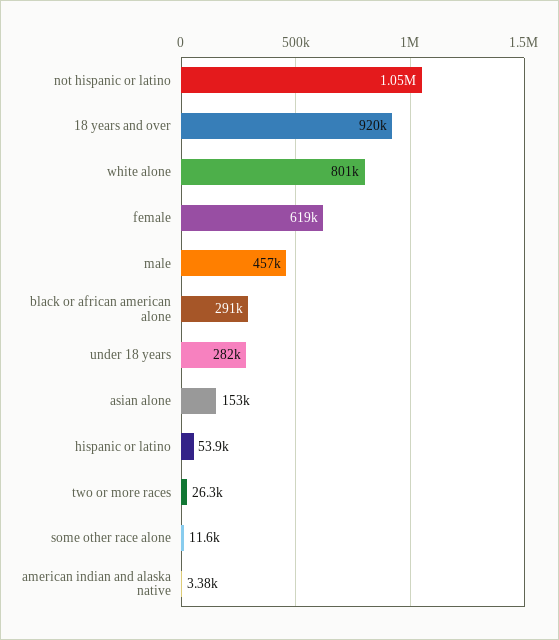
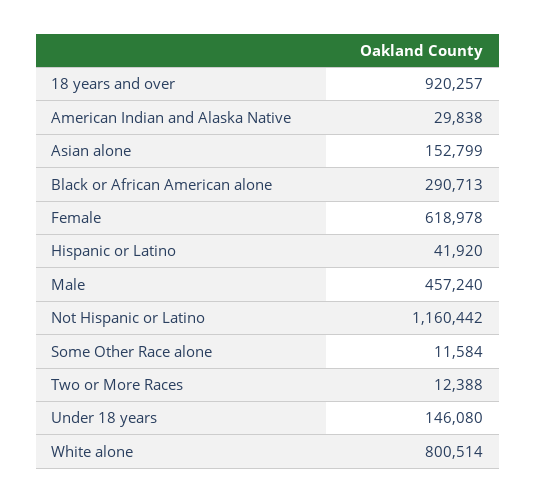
  {
-   "not hispanic or latino": 1050000,
+   "not hispanic or latino": 1160442,
    "18 years and over": 920257,
    "white alone": 800514,
    "female": 618978,
    "male": 457240,
    "black or african american alone": 290713,
-   "under 18 years": 282000,
+   "under 18 years": 146080,
    "asian alone": 152799,
-   "hispanic or latino": 53900,
+   "hispanic or latino": 41920,
-   "two or more races": 26300,
+   "two or more races": 12388,
    "some other race alone": 11584,
-   "american indian and alaska native": 3380
+   "american indian and alaska native": 29838
  }

